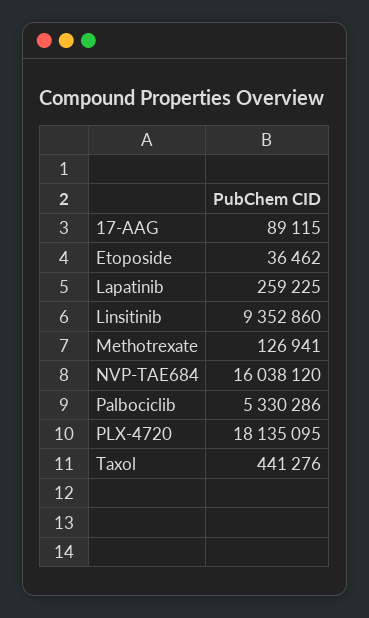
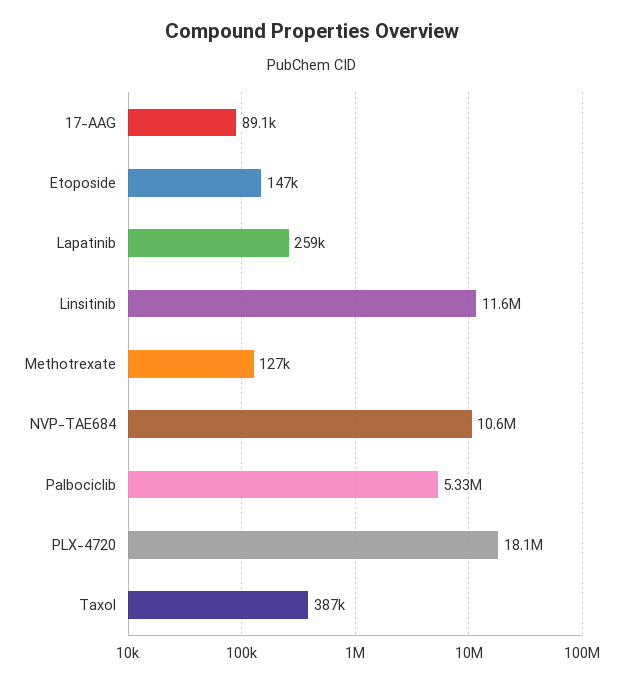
  {
    "17-AAG": 89115,
-   "Etoposide": 36462,
+   "Etoposide": 147000,
    "Lapatinib": 259225,
-   "Linsitinib": 9352860,
+   "Linsitinib": 11600000,
    "Methotrexate": 126941,
-   "NVP-TAE684": 16038120,
+   "NVP-TAE684": 10600000,
    "Palbociclib": 5330286,
    "PLX-4720": 18135095,
-   "Taxol": 441276
+   "Taxol": 387000
  }

